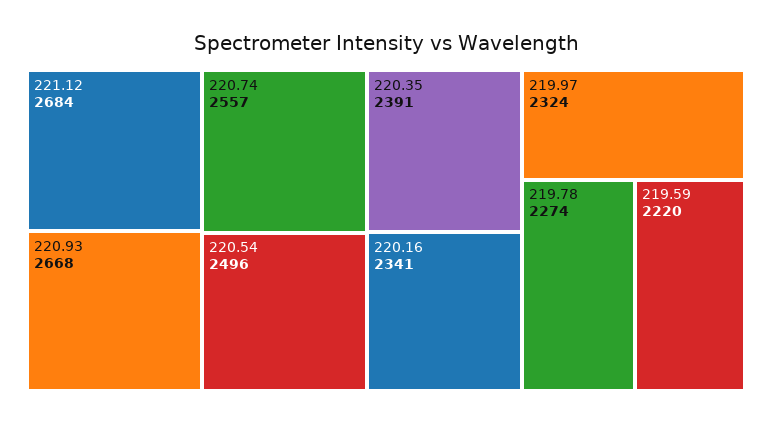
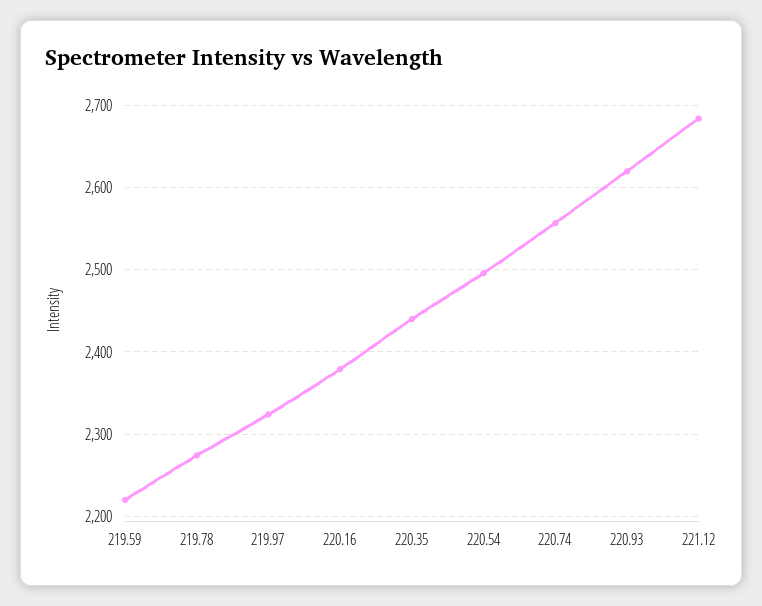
  {
    "221.12": 2684,
-   "220.93": 2668,
+   "220.93": 2620,
    "220.74": 2557,
    "220.54": 2496,
-   "220.35": 2391,
+   "220.35": 2440,
-   "220.16": 2341,
+   "220.16": 2380,
    "219.97": 2324,
    "219.78": 2274,
    "219.59": 2220
  }

